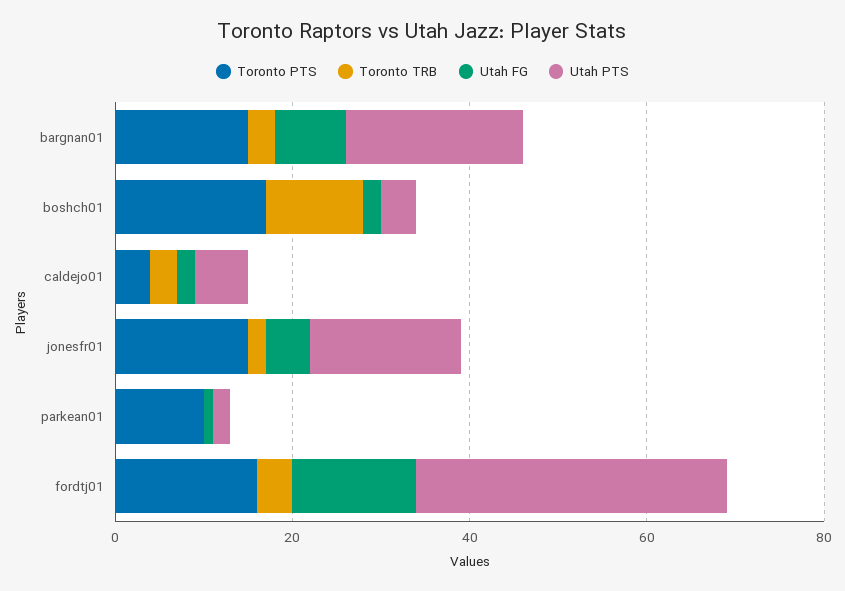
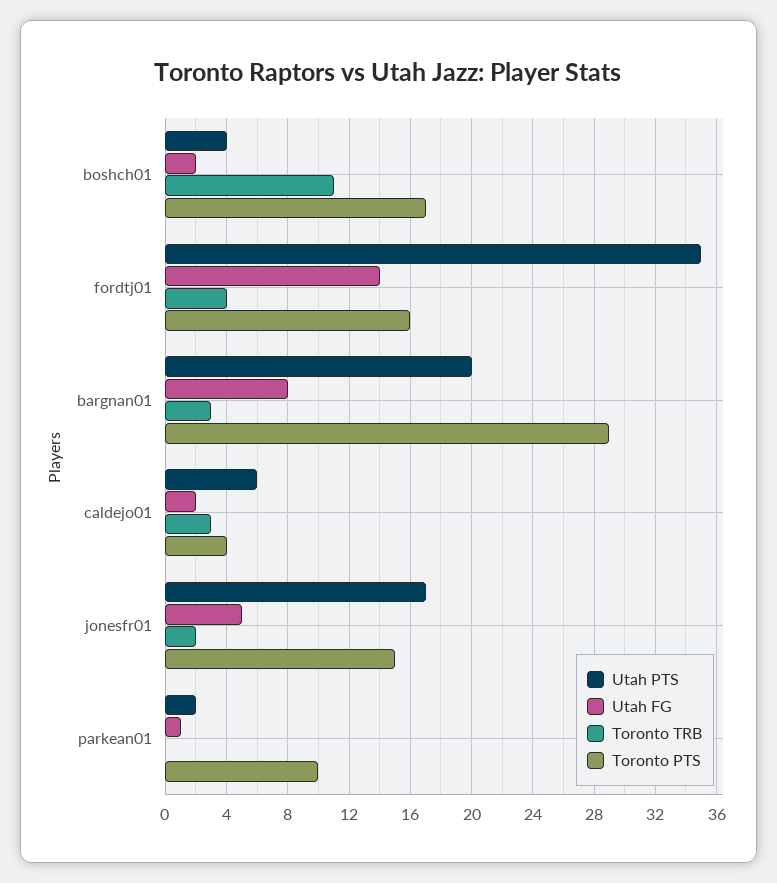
  {
    "Toronto PTS": {
-     "bargnan01": 15,
+     "bargnan01": 29,
      "boshch01": 17,
      "caldejo01": 4,
      "jonesfr01": 15,
      "parkean01": 10,
      "fordtj01": 16
    },
    "Toronto TRB": {
      "bargnan01": 3,
      "boshch01": 11,
      "caldejo01": 3,
      "jonesfr01": 2,
      "parkean01": 0,
      "fordtj01": 4
    },
    "Utah FG": {
      "bargnan01": 8,
      "boshch01": 2,
      "caldejo01": 2,
      "jonesfr01": 5,
      "parkean01": 1,
      "fordtj01": 14
    },
    "Utah PTS": {
      "bargnan01": 20,
      "boshch01": 4,
      "caldejo01": 6,
      "jonesfr01": 17,
      "parkean01": 2,
      "fordtj01": 35
    }
  }

